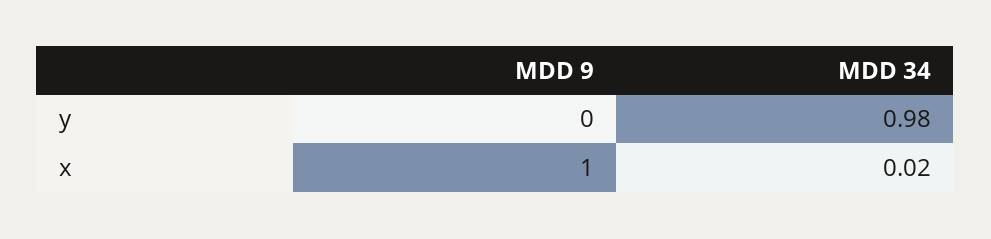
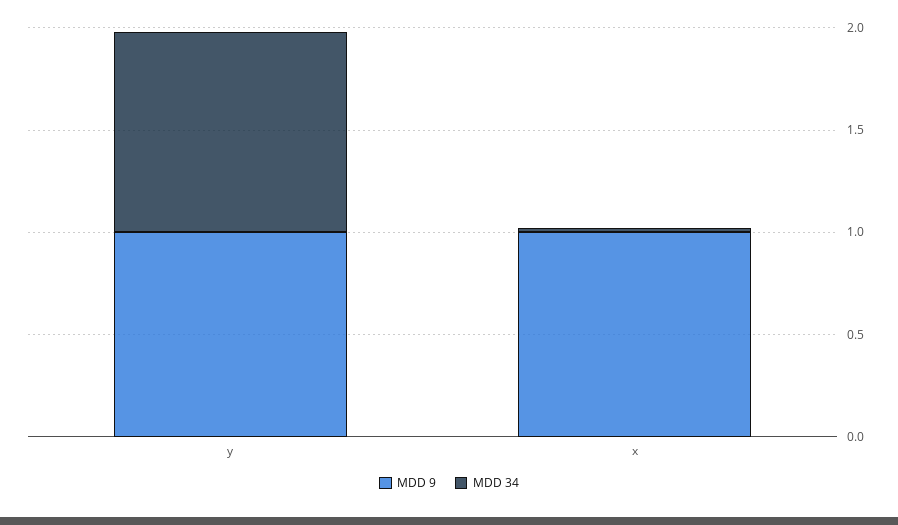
  {
    "MDD 9": {
-     "y": 0,
+     "y": 1,
      "x": 1
    },
    "MDD 34": {
      "y": 0.98,
      "x": 0.02
    }
  }

